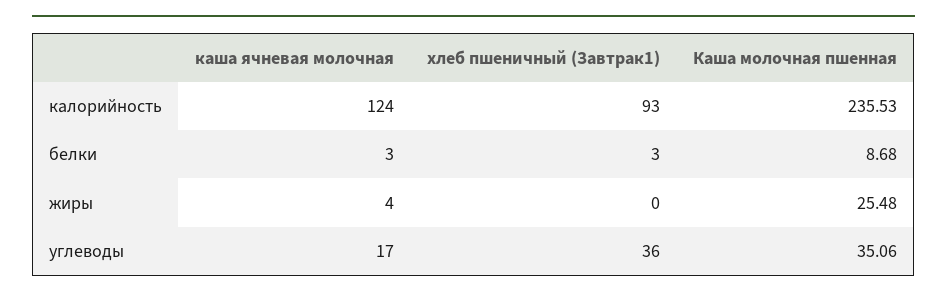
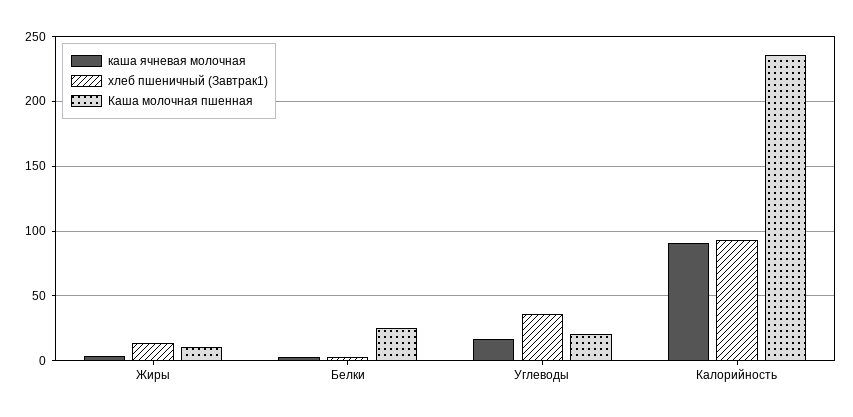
  {
    "каша ячневая молочная": {
-     "калорийность": 124,
+     "калорийность": 90,
      "белки": 3,
      "жиры": 4,
      "углеводы": 17
    },
    "хлеб пшеничный (Завтрак1)": {
      "калорийность": 93,
      "белки": 3,
-     "жиры": 0,
+     "жиры": 15,
      "углеводы": 36
    },
    "Каша молочная пшенная": {
      "калорийность": 235.53,
-     "белки": 8.68,
+     "белки": 25,
-     "жиры": 25.48,
+     "жиры": 10,
-     "углеводы": 35.06
+     "углеводы": 20
    }
  }

